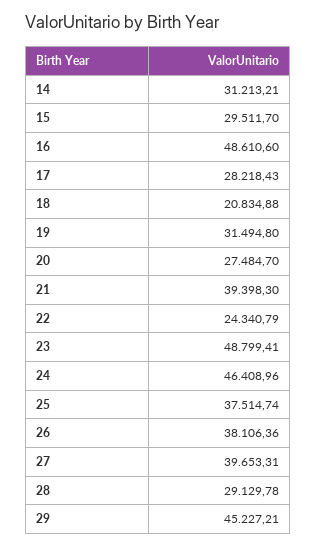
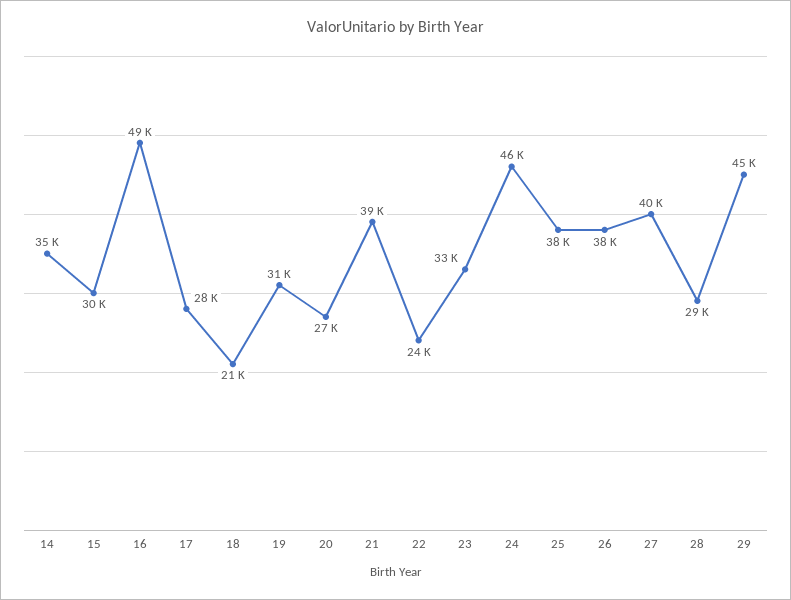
  {
-   "14": 31213.21,
+   "14": 35000,
    "15": 29511.7,
    "16": 48610.6,
    "17": 28218.43,
    "18": 20834.88,
    "19": 31494.8,
    "20": 27484.7,
    "21": 39398.3,
    "22": 24340.79,
-   "23": 48799.41,
+   "23": 33000,
    "24": 46408.96,
    "25": 37514.74,
    "26": 38106.36,
    "27": 39653.31,
    "28": 29129.78,
    "29": 45227.21
  }

